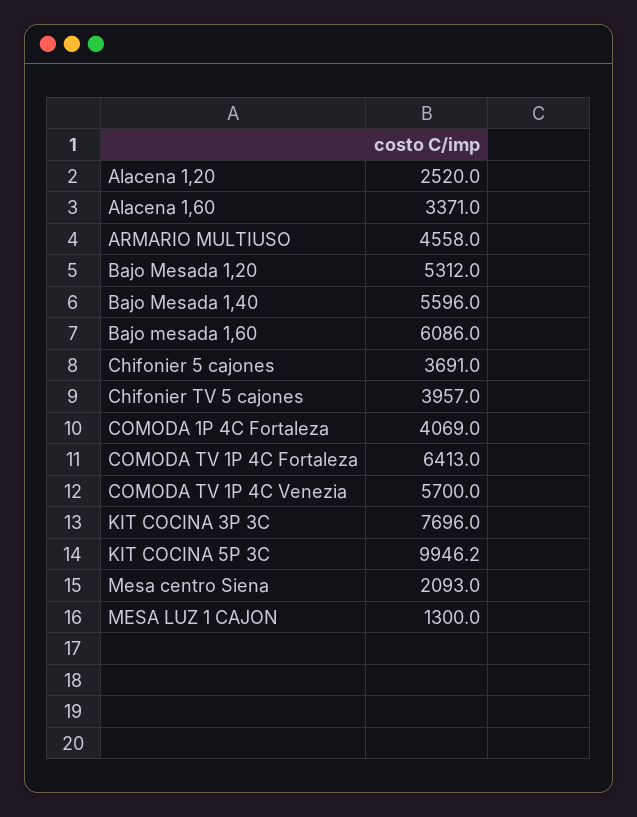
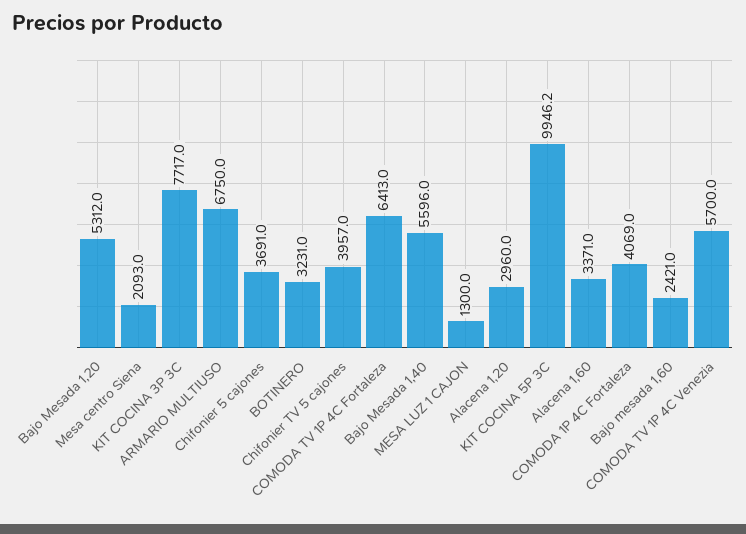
  {
-   "Alacena 1,20": 2520,
+   "Alacena 1,20": 2960,
    "Alacena 1,60": 3371,
-   "ARMARIO MULTIUSO": 4558,
+   "ARMARIO MULTIUSO": 6750,
    "Bajo Mesada 1,20": 5312,
    "Bajo Mesada 1,40": 5596,
-   "Bajo mesada 1,60": 6086,
+   "Bajo mesada 1,60": 2421,
    "Chifonier 5 cajones": 3691,
    "Chifonier TV 5 cajones": 3957,
    "COMODA 1P 4C Fortaleza": 4069,
    "COMODA TV 1P 4C Fortaleza": 6413,
    "COMODA TV 1P 4C Venezia": 5700,
-   "KIT COCINA 3P 3C": 7696,
+   "KIT COCINA 3P 3C": 7717,
    "KIT COCINA 5P 3C": 9946.2,
    "Mesa centro Siena": 2093,
-   "MESA LUZ 1 CAJON": 1300
+   "MESA LUZ 1 CAJON": 1300,
+   "BOTINERO": 3231
  }

